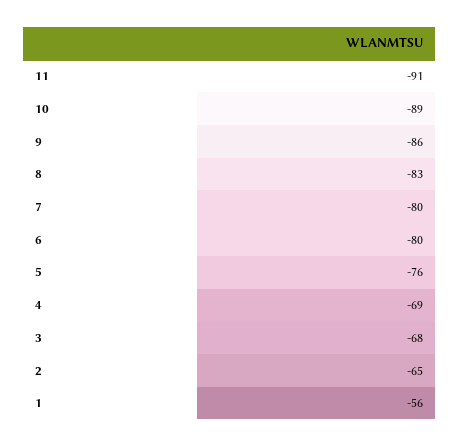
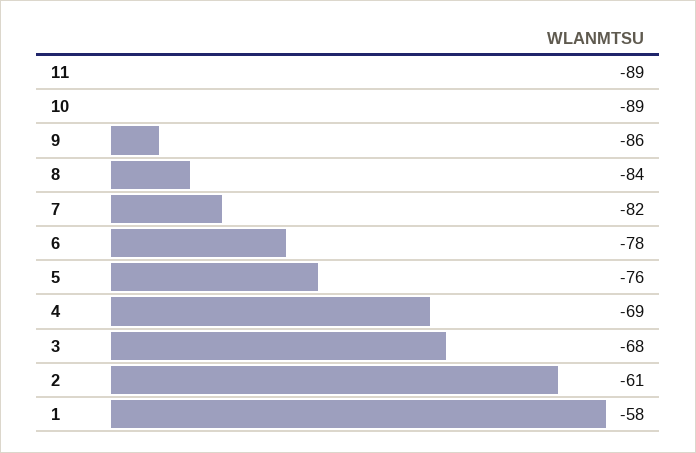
  {
-   "11": -91,
+   "11": -89,
    "10": -89,
    "9": -86,
-   "8": -83,
+   "8": -84,
-   "7": -80,
+   "7": -82,
-   "6": -80,
+   "6": -78,
    "5": -76,
    "4": -69,
    "3": -68,
-   "2": -65,
+   "2": -61,
-   "1": -56
+   "1": -58
  }

